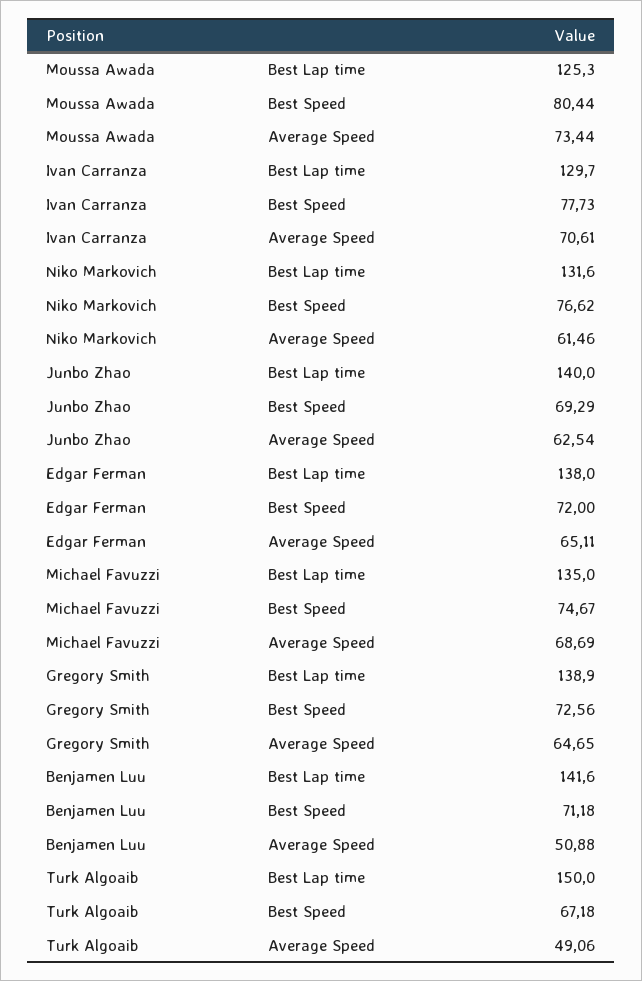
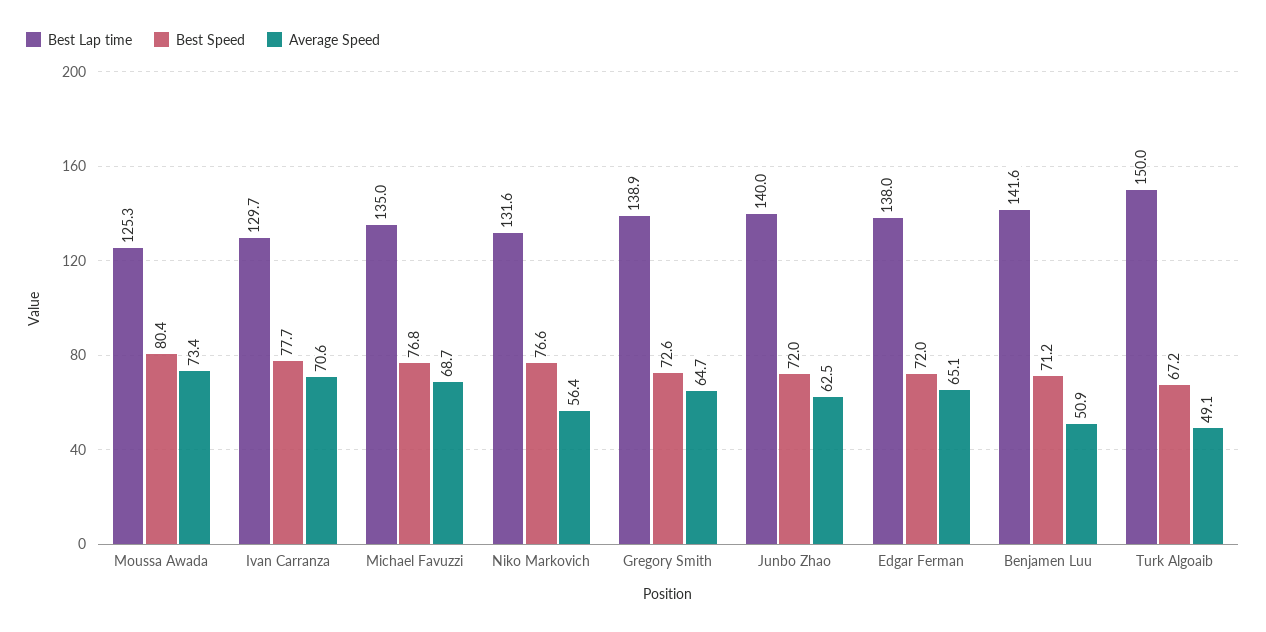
  {
    "Best Lap time": {
      "Moussa Awada": 125.3,
      "Ivan Carranza": 129.7,
      "Niko Markovich": 131.6,
      "Junbo Zhao": 140,
      "Edgar Ferman": 138,
      "Michael Favuzzi": 135,
      "Gregory Smith": 138.9,
      "Benjamen Luu": 141.6,
      "Turk Algoaib": 150
    },
    "Best Speed": {
      "Moussa Awada": 80.44,
      "Ivan Carranza": 77.73,
      "Niko Markovich": 76.62,
-     "Junbo Zhao": 69.29,
+     "Junbo Zhao": 72,
      "Edgar Ferman": 72,
-     "Michael Favuzzi": 74.67,
+     "Michael Favuzzi": 76.8,
      "Gregory Smith": 72.56,
      "Benjamen Luu": 71.18,
      "Turk Algoaib": 67.18
    },
    "Average Speed": {
      "Moussa Awada": 73.44,
      "Ivan Carranza": 70.61,
-     "Niko Markovich": 61.46,
+     "Niko Markovich": 56.4,
      "Junbo Zhao": 62.54,
      "Edgar Ferman": 65.11,
      "Michael Favuzzi": 68.69,
      "Gregory Smith": 64.65,
      "Benjamen Luu": 50.88,
      "Turk Algoaib": 49.06
    }
  }

